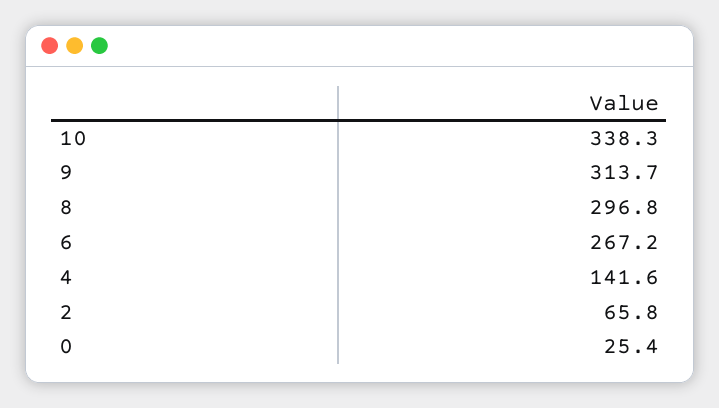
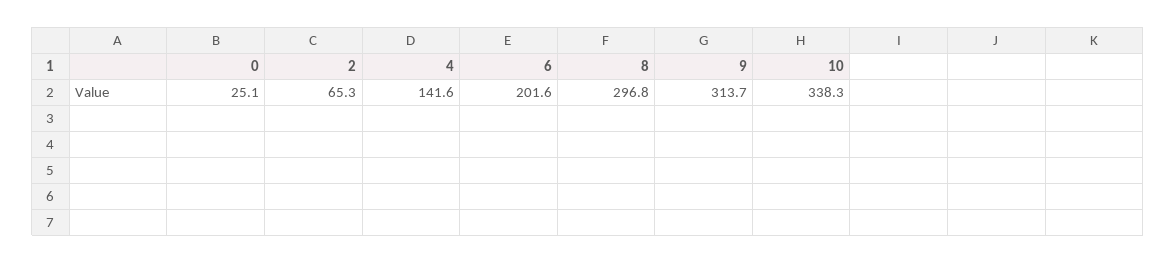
  {
    "10": 338.3,
    "9": 313.7,
    "8": 296.8,
-   "6": 267.2,
+   "6": 201.6,
    "4": 141.6,
-   "2": 65.8,
+   "2": 65.3,
-   "0": 25.4
+   "0": 25.1
  }

